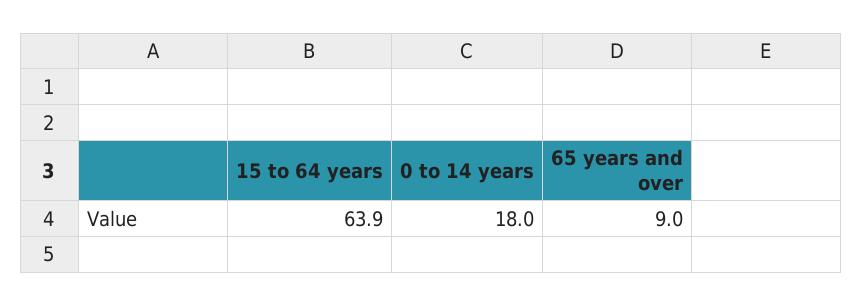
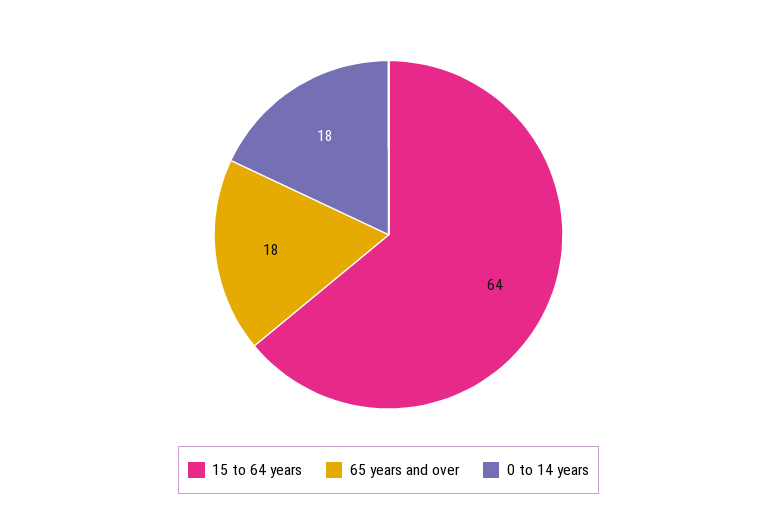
  {
    "15 to 64 years": 63.9,
    "0 to 14 years": 18,
-   "65 years and over": 9
+   "65 years and over": 18
  }

